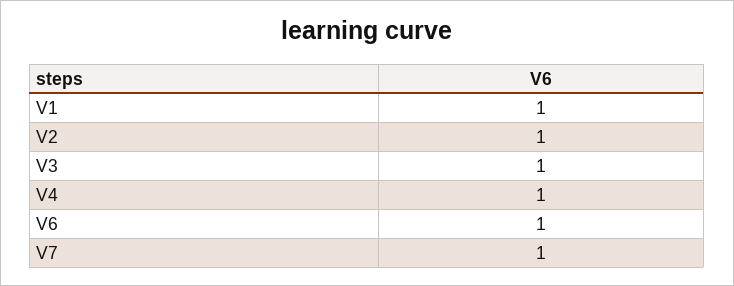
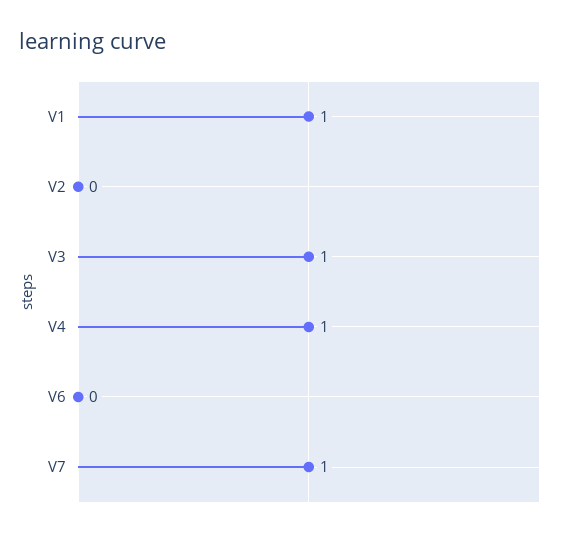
  {
    "V1": 1,
-   "V2": 1,
+   "V2": 0,
    "V3": 1,
    "V4": 1,
-   "V6": 1,
+   "V6": 0,
    "V7": 1
  }

